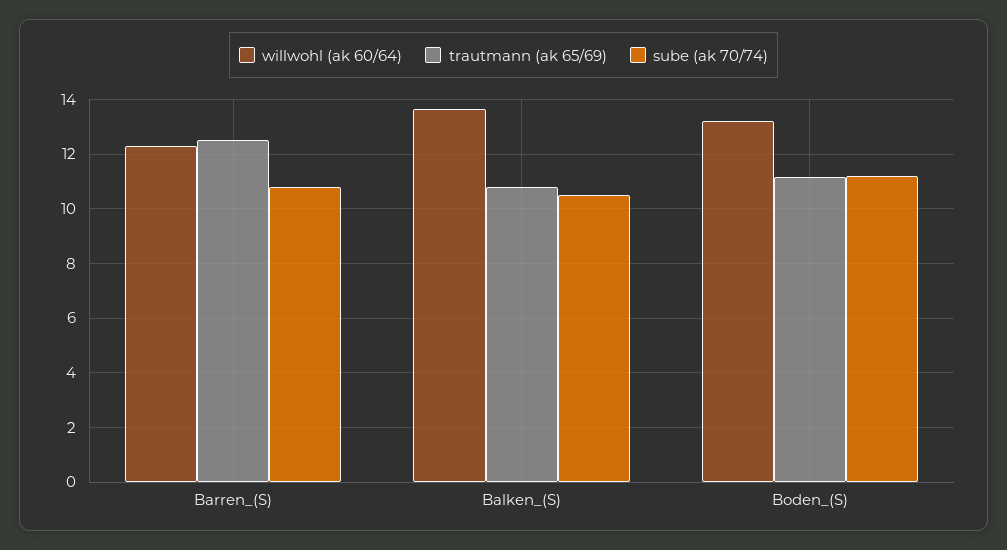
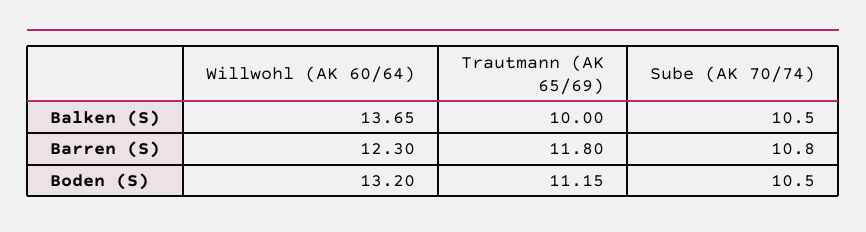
  {
    "willwohl (ak 60/64)": {
      "Barren_(S)": 12.3,
      "Balken_(S)": 13.65,
      "Boden_(S)": 13.2
    },
    "trautmann (ak 65/69)": {
-     "Barren_(S)": 12.5,
+     "Barren_(S)": 11.8,
-     "Balken_(S)": 10.75,
+     "Balken_(S)": 10,
      "Boden_(S)": 11.15
    },
    "sube (ak 70/74)": {
      "Barren_(S)": 10.8,
      "Balken_(S)": 10.5,
-     "Boden_(S)": 11.25
+     "Boden_(S)": 10.5
    }
  }

